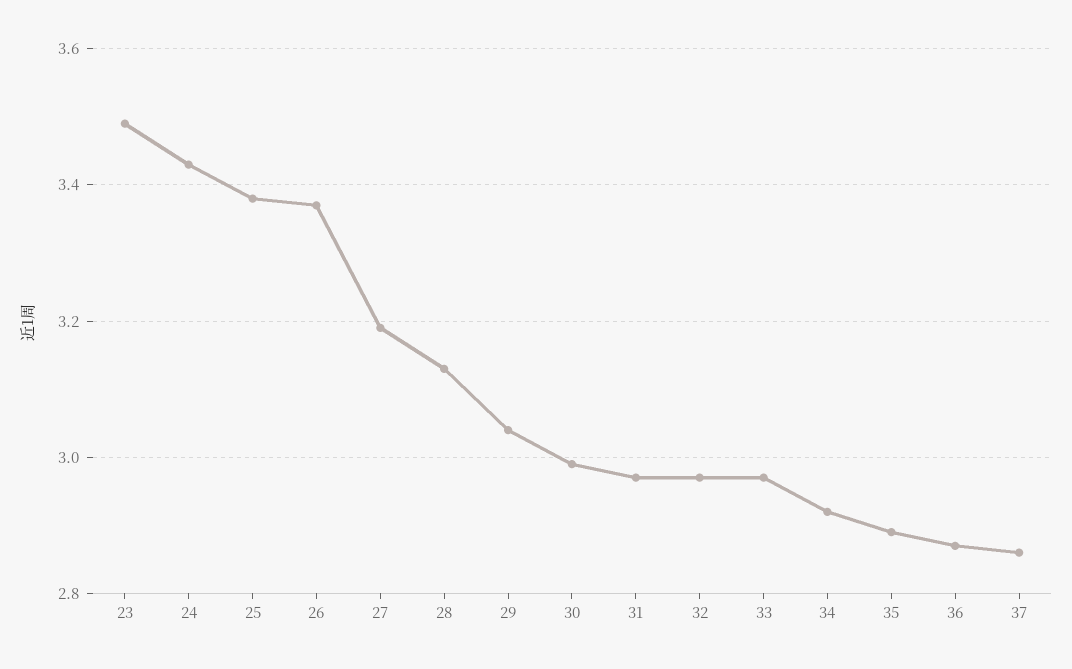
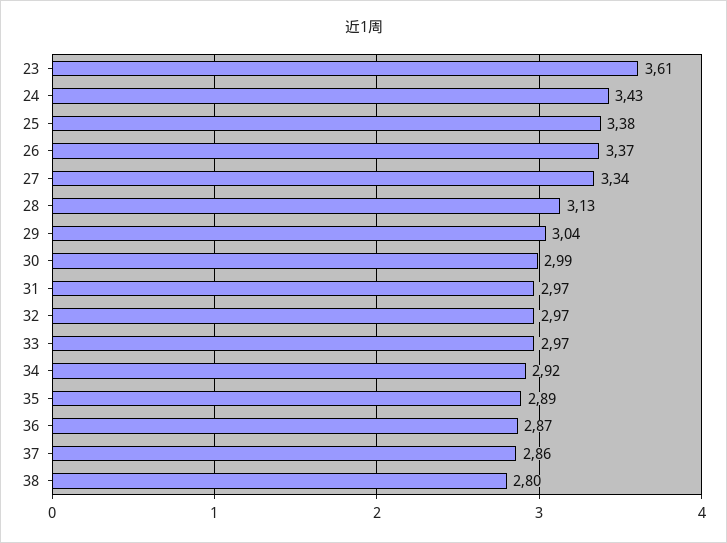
  {
-   "23": 3.5,
+   "23": 3.61,
    "24": 3.43,
    "25": 3.38,
    "26": 3.37,
-   "27": 3.2,
+   "27": 3.34,
    "28": 3.13,
    "29": 3.04,
    "30": 2.99,
    "31": 2.97,
    "32": 2.97,
    "33": 2.97,
    "34": 2.92,
    "35": 2.89,
    "36": 2.87,
-   "37": 2.86
+   "37": 2.86,
+   "38": 2.8
  }

